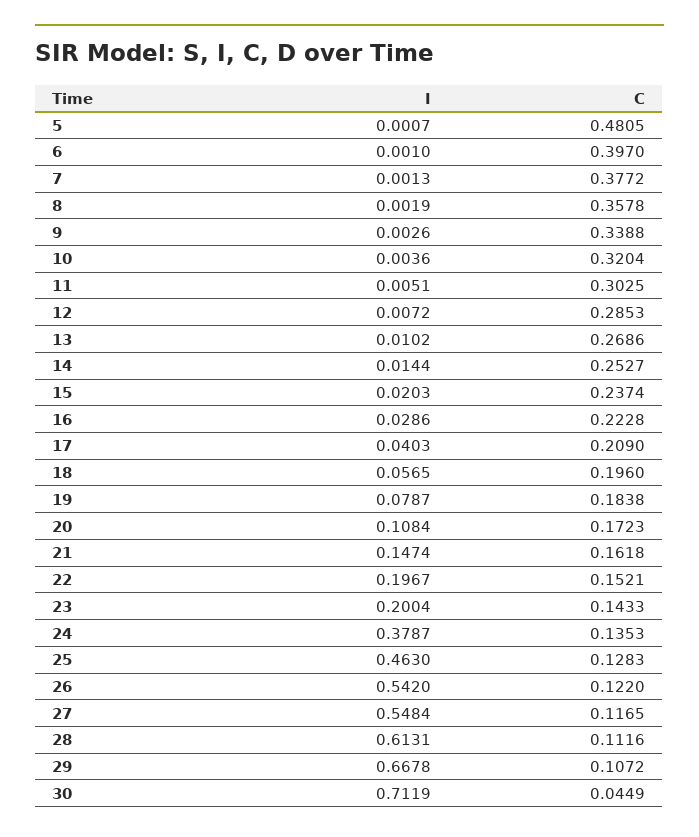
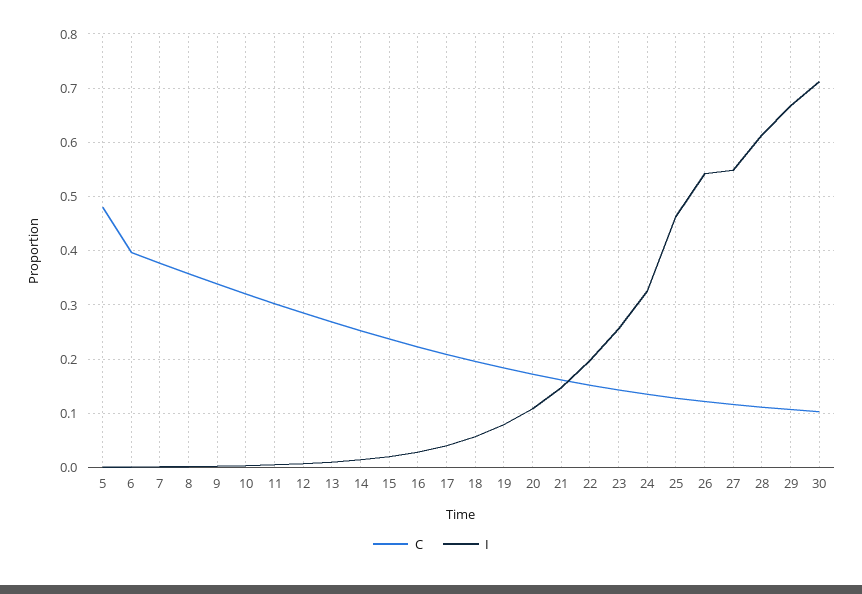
  {
    "I": {
      "5": 0.0007,
      "6": 0.001,
      "7": 0.0013,
      "8": 0.0019,
      "9": 0.0026,
      "10": 0.0036,
      "11": 0.0051,
      "12": 0.0072,
      "13": 0.0102,
      "14": 0.0144,
      "15": 0.0203,
      "16": 0.0286,
      "17": 0.0403,
      "18": 0.0565,
      "19": 0.0787,
      "20": 0.1084,
      "21": 0.1474,
      "22": 0.1967,
-     "23": 0.2004,
+     "23": 0.26,
-     "24": 0.3787,
+     "24": 0.32,
      "25": 0.463,
      "26": 0.542,
      "27": 0.5484,
      "28": 0.6131,
      "29": 0.6678,
      "30": 0.7119
    },
    "C": {
      "5": 0.4805,
      "6": 0.397,
      "7": 0.3772,
      "8": 0.3578,
      "9": 0.3388,
      "10": 0.3204,
      "11": 0.3025,
      "12": 0.2853,
      "13": 0.2686,
      "14": 0.2527,
      "15": 0.2374,
      "16": 0.2228,
      "17": 0.209,
      "18": 0.196,
      "19": 0.1838,
      "20": 0.1723,
      "21": 0.1618,
      "22": 0.1521,
      "23": 0.1433,
      "24": 0.1353,
      "25": 0.1283,
      "26": 0.122,
      "27": 0.1165,
      "28": 0.1116,
      "29": 0.1072,
-     "30": 0.0449
+     "30": 0.1
    }
  }

